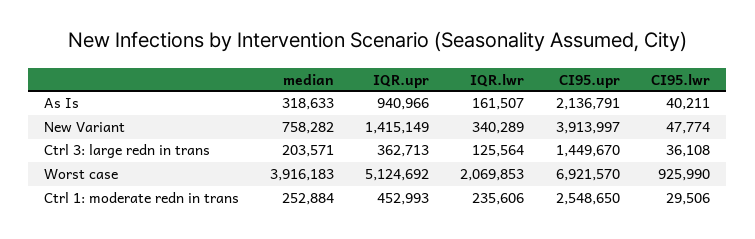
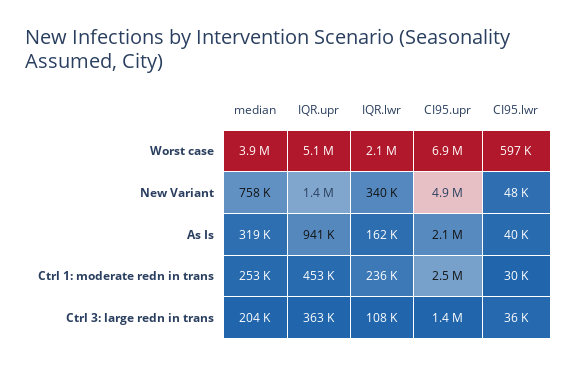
  {
    "median": {
      "As Is": 318633,
      "New Variant": 758282,
      "Ctrl 3: large redn in trans": 203571,
      "Worst case": 3916183,
      "Ctrl 1: moderate redn in trans": 252884
    },
    "IQR.upr": {
      "As Is": 940966,
      "New Variant": 1415149,
      "Ctrl 3: large redn in trans": 362713,
      "Worst case": 5124692,
      "Ctrl 1: moderate redn in trans": 452993
    },
    "IQR.lwr": {
      "As Is": 161507,
      "New Variant": 340289,
-     "Ctrl 3: large redn in trans": 125564,
+     "Ctrl 3: large redn in trans": 108000,
      "Worst case": 2069853,
      "Ctrl 1: moderate redn in trans": 235606
    },
    "CI95.upr": {
      "As Is": 2136791,
-     "New Variant": 3913997,
+     "New Variant": 4900000,
      "Ctrl 3: large redn in trans": 1449670,
      "Worst case": 6921570,
      "Ctrl 1: moderate redn in trans": 2548650
    },
    "CI95.lwr": {
      "As Is": 40211,
      "New Variant": 47774,
      "Ctrl 3: large redn in trans": 36108,
-     "Worst case": 925990,
+     "Worst case": 597000,
      "Ctrl 1: moderate redn in trans": 29506
    }
  }

